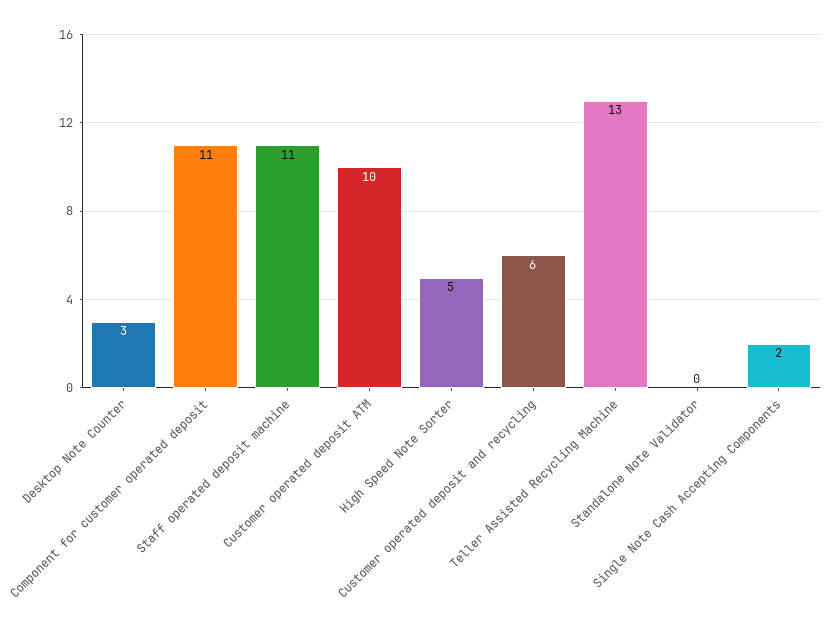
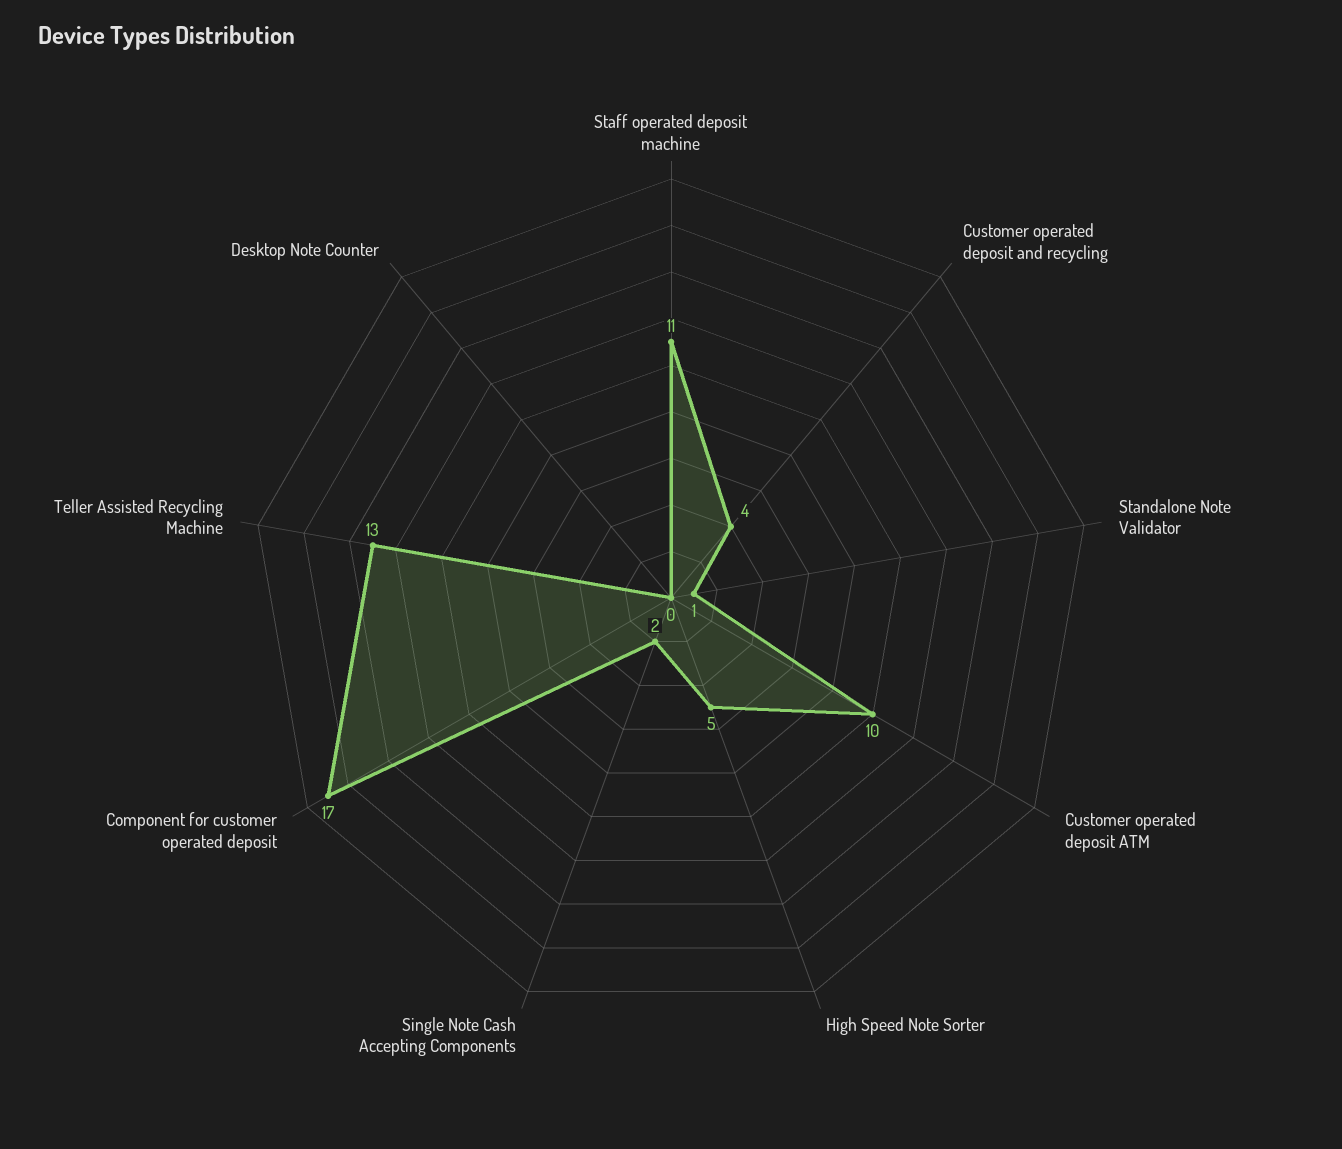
  {
-   "Desktop Note Counter": 3,
+   "Desktop Note Counter": 0,
-   "Component for customer operated deposit": 11,
+   "Component for customer operated deposit": 17,
    "Staff operated deposit machine": 11,
    "Customer operated deposit ATM": 10,
    "High Speed Note Sorter": 5,
-   "Customer operated deposit and recycling": 6,
+   "Customer operated deposit and recycling": 4,
    "Teller Assisted Recycling Machine": 13,
-   "Standalone Note Validator": 0,
+   "Standalone Note Validator": 1,
    "Single Note Cash Accepting Components": 2
  }

